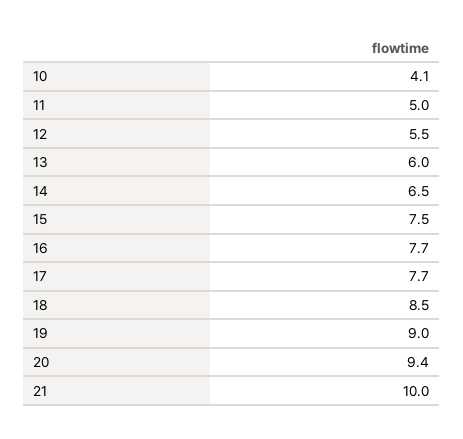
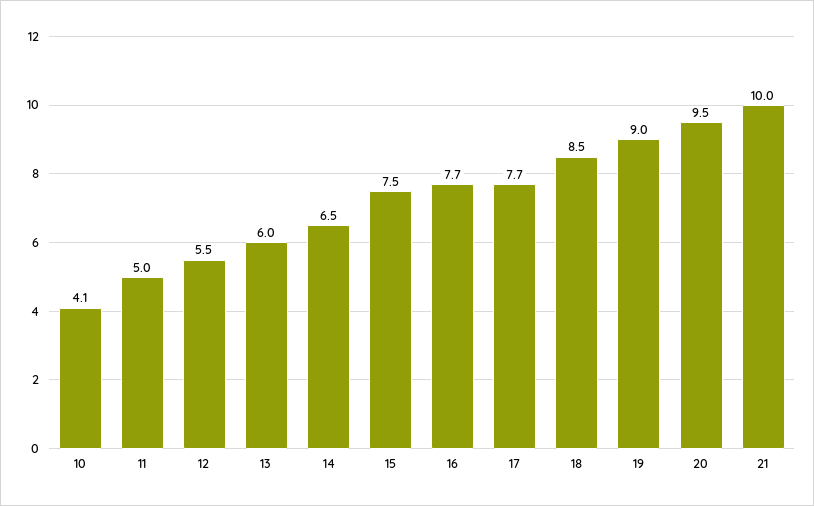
  {
    "10": 4.1,
    "11": 5,
    "12": 5.5,
    "13": 6,
    "14": 6.5,
    "15": 7.5,
    "16": 7.7,
    "17": 7.7,
    "18": 8.5,
    "19": 9,
-   "20": 9.4,
+   "20": 9.5,
    "21": 10
  }

